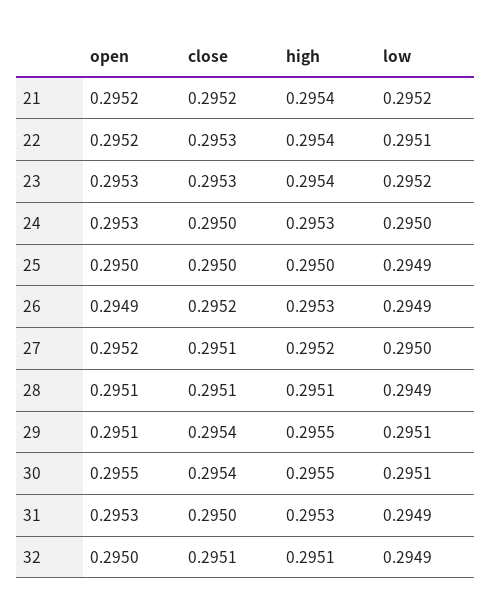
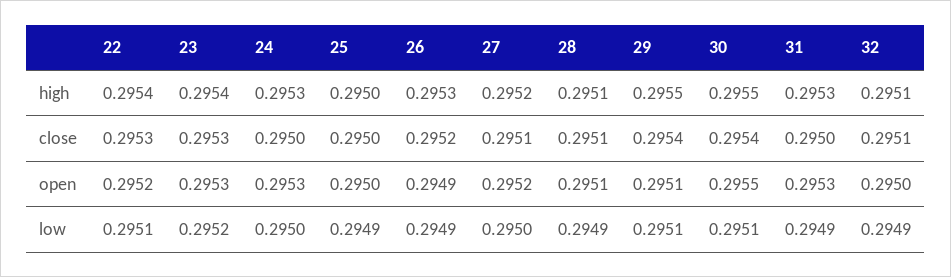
  {
    "open": {
-     "21": 0.2952,
      "22": 0.2952,
      "23": 0.2953,
      "24": 0.2953,
      "25": 0.295,
      "26": 0.2949,
      "27": 0.2952,
      "28": 0.2951,
      "29": 0.2951,
      "30": 0.2955,
      "31": 0.2953,
      "32": 0.295
    },
    "close": {
-     "21": 0.2952,
      "22": 0.2953,
      "23": 0.2953,
      "24": 0.295,
      "25": 0.295,
      "26": 0.2952,
      "27": 0.2951,
      "28": 0.2951,
      "29": 0.2954,
      "30": 0.2954,
      "31": 0.295,
      "32": 0.2951
    },
    "high": {
-     "21": 0.2954,
      "22": 0.2954,
      "23": 0.2954,
      "24": 0.2953,
      "25": 0.295,
      "26": 0.2953,
      "27": 0.2952,
      "28": 0.2951,
      "29": 0.2955,
      "30": 0.2955,
      "31": 0.2953,
      "32": 0.2951
    },
    "low": {
-     "21": 0.2952,
      "22": 0.2951,
      "23": 0.2952,
      "24": 0.295,
      "25": 0.2949,
      "26": 0.2949,
      "27": 0.295,
      "28": 0.2949,
      "29": 0.2951,
      "30": 0.2951,
      "31": 0.2949,
      "32": 0.2949
    }
  }

